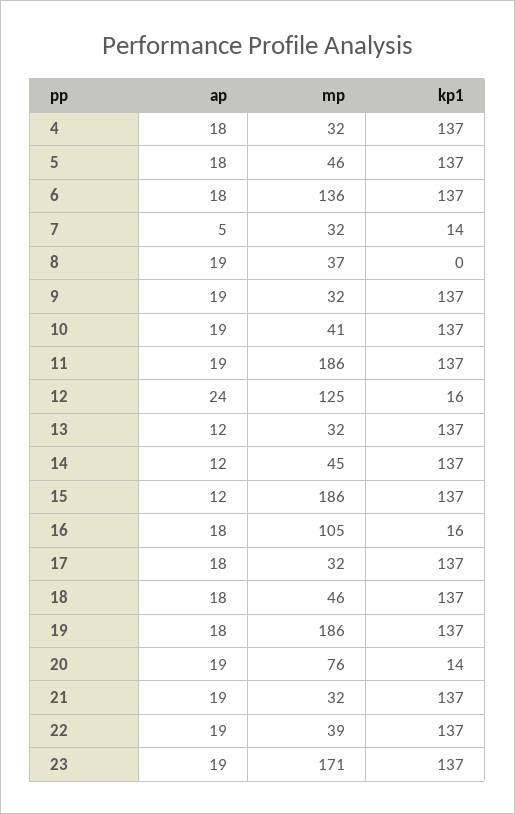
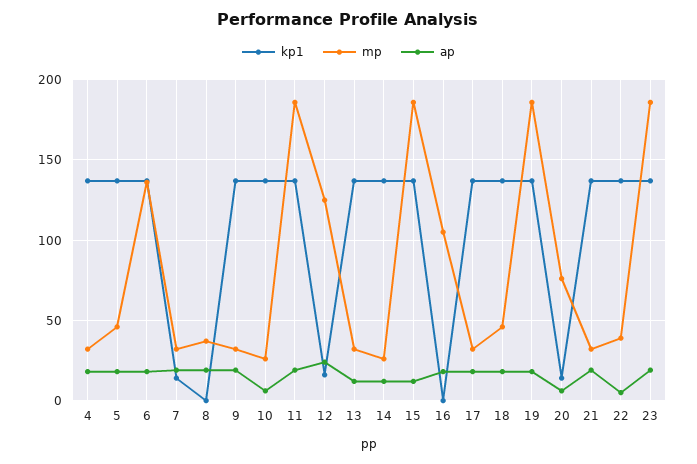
  {
    "ap": {
      "4": 18,
      "5": 18,
      "6": 18,
-     "7": 5,
+     "7": 20,
      "8": 19,
      "9": 19,
-     "10": 19,
+     "10": 5,
      "11": 19,
      "12": 24,
      "13": 12,
      "14": 12,
      "15": 12,
      "16": 18,
      "17": 18,
      "18": 18,
      "19": 18,
-     "20": 19,
+     "20": 5,
      "21": 19,
-     "22": 19,
+     "22": 5,
      "23": 19
    },
    "mp": {
      "4": 32,
      "5": 46,
      "6": 136,
      "7": 32,
      "8": 37,
      "9": 32,
-     "10": 41,
+     "10": 25,
      "11": 186,
      "12": 125,
      "13": 32,
-     "14": 45,
+     "14": 25,
      "15": 186,
      "16": 105,
      "17": 32,
      "18": 46,
      "19": 186,
      "20": 76,
      "21": 32,
      "22": 39,
-     "23": 171
+     "23": 185
    },
    "kp1": {
      "4": 137,
      "5": 137,
      "6": 137,
      "7": 14,
      "8": 0,
      "9": 137,
      "10": 137,
      "11": 137,
      "12": 16,
      "13": 137,
      "14": 137,
      "15": 137,
-     "16": 16,
+     "16": 0,
      "17": 137,
      "18": 137,
      "19": 137,
      "20": 14,
      "21": 137,
      "22": 137,
      "23": 137
    }
  }

